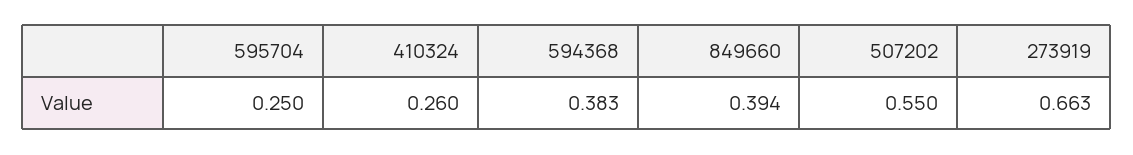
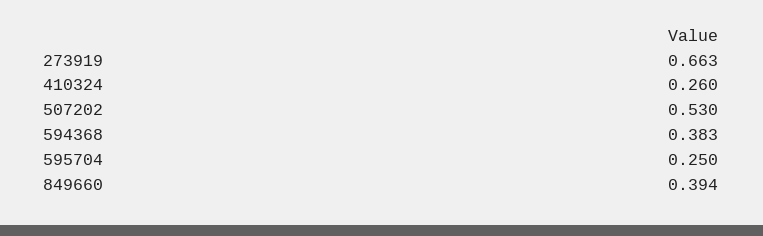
  {
    "595704": 0.25,
    "410324": 0.26,
    "594368": 0.383,
    "849660": 0.394,
-   "507202": 0.55,
+   "507202": 0.53,
    "273919": 0.663
  }

